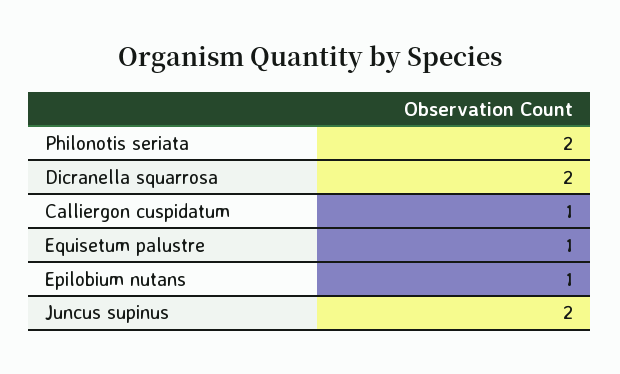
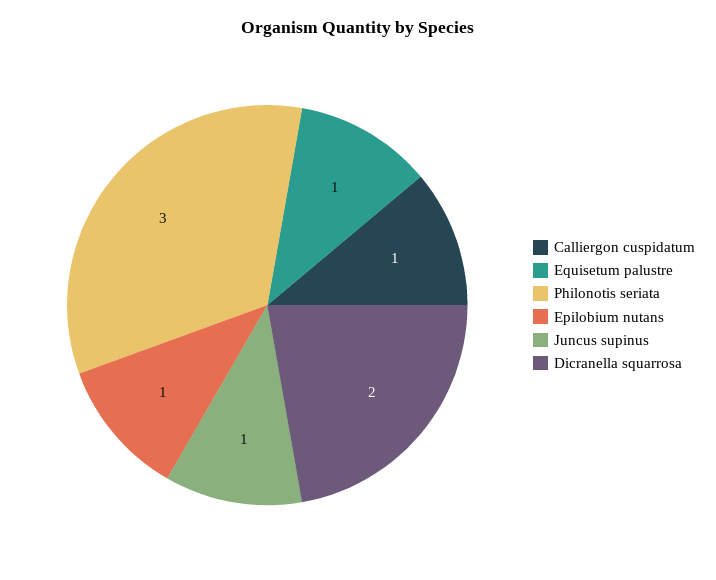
  {
-   "Philonotis seriata": 2,
+   "Philonotis seriata": 3,
    "Dicranella squarrosa": 2,
    "Calliergon cuspidatum": 1,
    "Equisetum palustre": 1,
    "Epilobium nutans": 1,
-   "Juncus supinus": 2
+   "Juncus supinus": 1
  }

